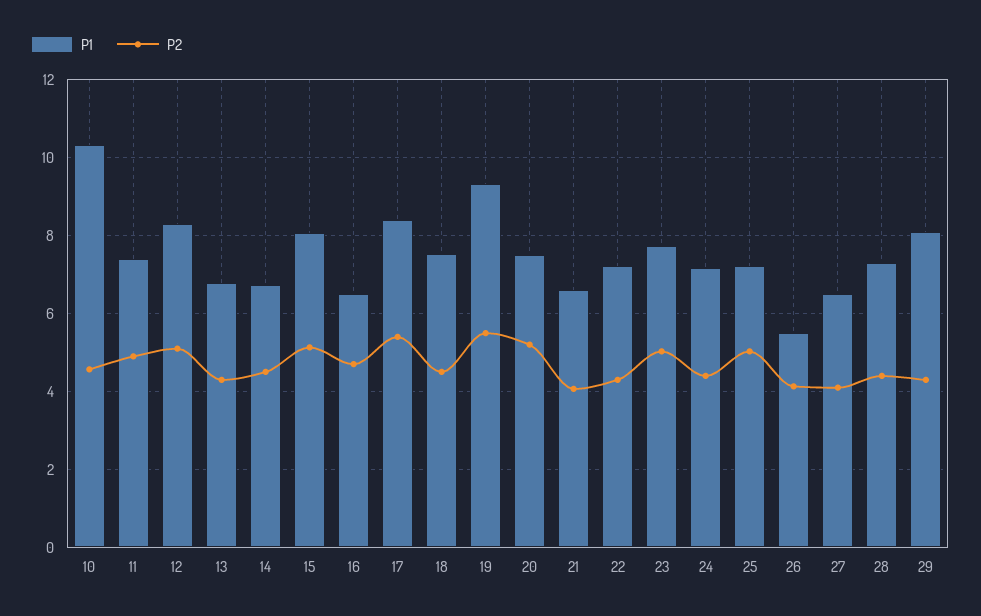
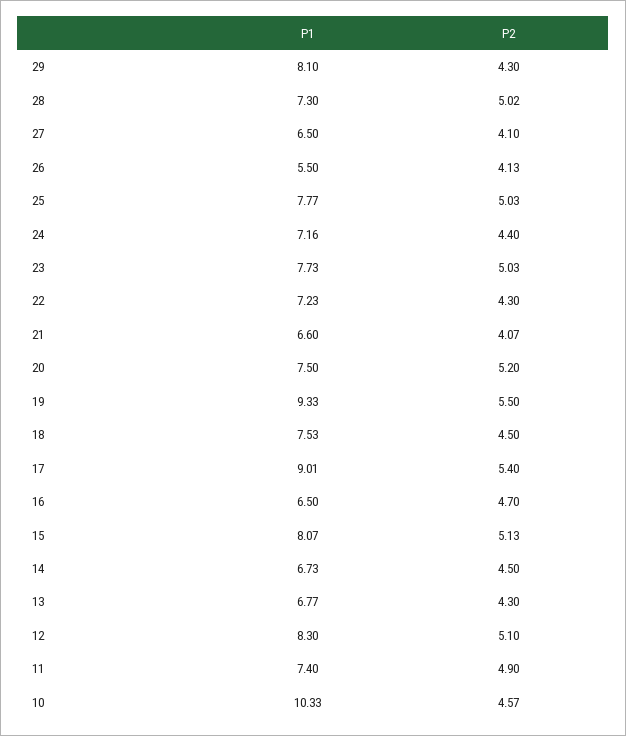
  {
    "P1": {
      "10": 10.33,
      "11": 7.4,
      "12": 8.3,
      "13": 6.77,
      "14": 6.73,
      "15": 8.07,
      "16": 6.5,
-     "17": 8.4,
+     "17": 9.01,
      "18": 7.53,
      "19": 9.33,
      "20": 7.5,
      "21": 6.6,
      "22": 7.23,
      "23": 7.73,
      "24": 7.16,
-     "25": 7.2,
+     "25": 7.77,
      "26": 5.5,
      "27": 6.5,
      "28": 7.3,
      "29": 8.1
    },
    "P2": {
      "10": 4.57,
      "11": 4.9,
      "12": 5.1,
      "13": 4.3,
      "14": 4.5,
      "15": 5.13,
      "16": 4.7,
      "17": 5.4,
      "18": 4.5,
      "19": 5.5,
      "20": 5.2,
      "21": 4.07,
      "22": 4.3,
      "23": 5.03,
      "24": 4.4,
      "25": 5.03,
      "26": 4.13,
      "27": 4.1,
-     "28": 4.4,
+     "28": 5.02,
      "29": 4.3
    }
  }

